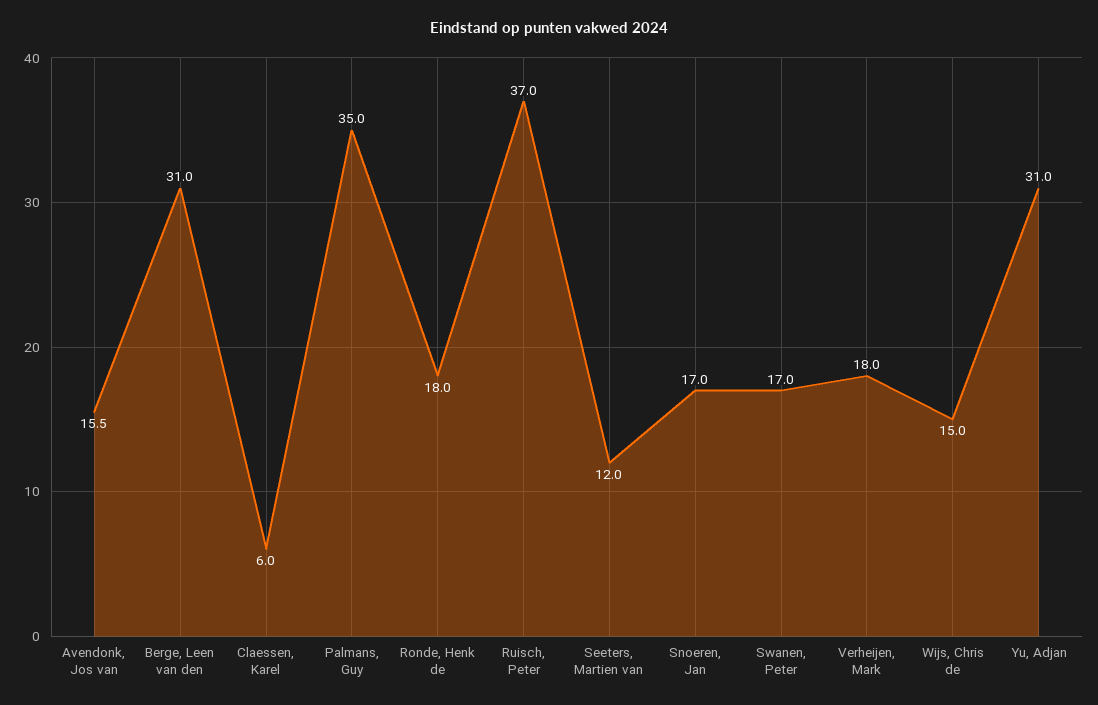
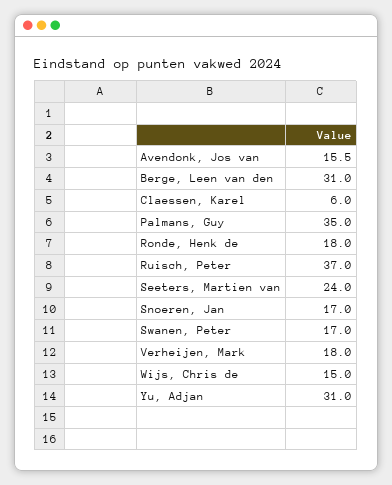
  {
    "Avendonk, Jos van": 15.5,
    "Berge, Leen van den": 31,
    "Claessen, Karel": 6,
    "Palmans, Guy": 35,
    "Ronde, Henk de": 18,
    "Ruisch, Peter": 37,
-   "Seeters, Martien van": 12,
+   "Seeters, Martien van": 24,
    "Snoeren, Jan": 17,
    "Swanen, Peter": 17,
    "Verheijen, Mark": 18,
    "Wijs, Chris de": 15,
    "Yu, Adjan": 31
  }

